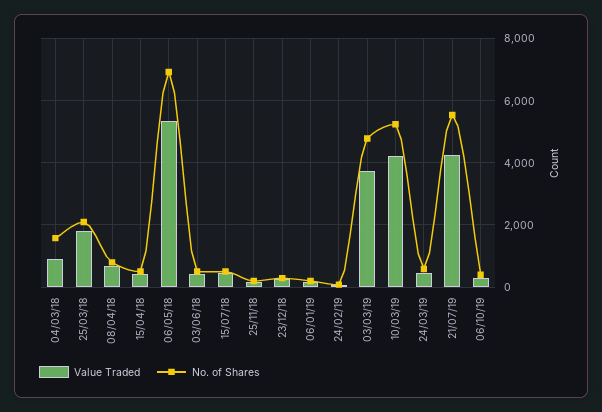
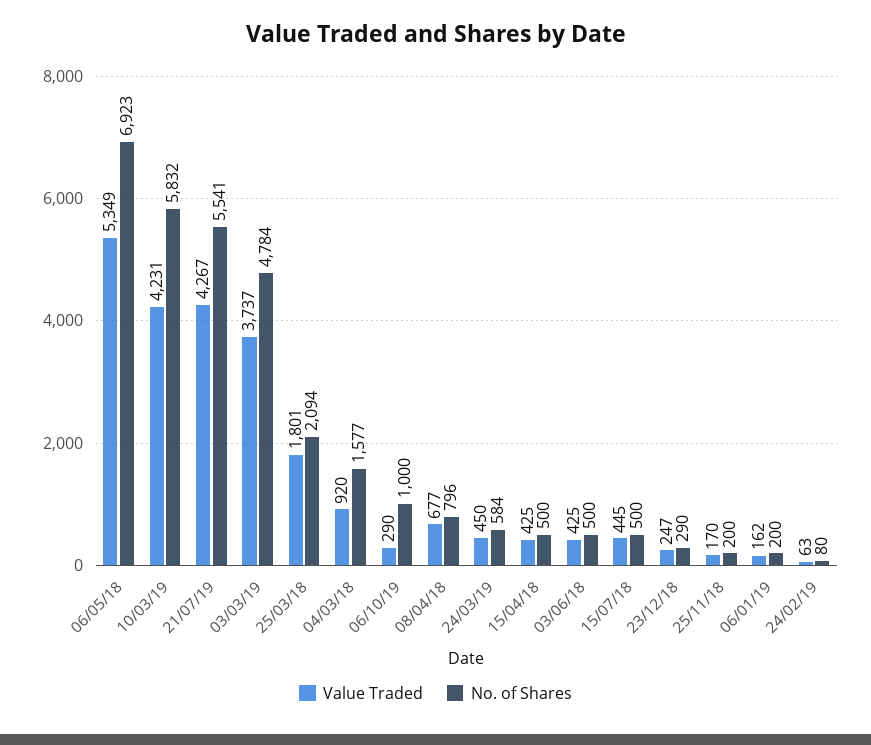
  {
    "Value Traded": {
      "04/03/18": 920,
      "25/03/18": 1801,
      "08/04/18": 677,
      "15/04/18": 425,
      "06/05/18": 5349,
      "03/06/18": 425,
      "15/07/18": 445,
      "25/11/18": 170,
      "23/12/18": 247,
      "06/01/19": 162,
      "24/02/19": 63,
      "03/03/19": 3737,
      "10/03/19": 4231,
      "24/03/19": 450,
      "21/07/19": 4267,
      "06/10/19": 290
    },
    "No. of Shares": {
      "04/03/18": 1577,
      "25/03/18": 2094,
      "08/04/18": 796,
      "15/04/18": 500,
      "06/05/18": 6923,
      "03/06/18": 500,
      "15/07/18": 500,
      "25/11/18": 200,
      "23/12/18": 290,
      "06/01/19": 200,
      "24/02/19": 80,
      "03/03/19": 4784,
-     "10/03/19": 5200,
+     "10/03/19": 5832,
      "24/03/19": 584,
      "21/07/19": 5541,
-     "06/10/19": 400
+     "06/10/19": 1000
    }
  }

